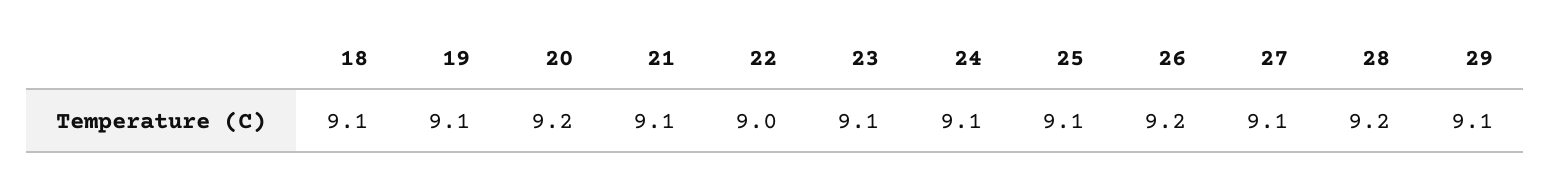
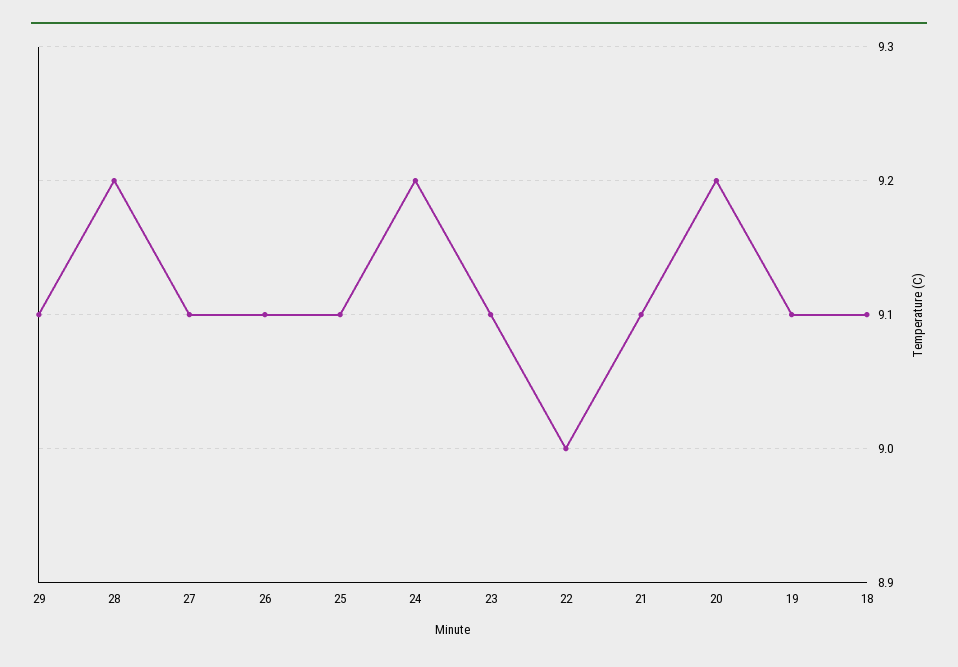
  {
    "18": 9.1,
    "19": 9.1,
    "20": 9.2,
    "21": 9.1,
    "22": 9,
    "23": 9.1,
-   "24": 9.1,
+   "24": 9.2,
    "25": 9.1,
-   "26": 9.2,
+   "26": 9.1,
    "27": 9.1,
    "28": 9.2,
    "29": 9.1
  }

